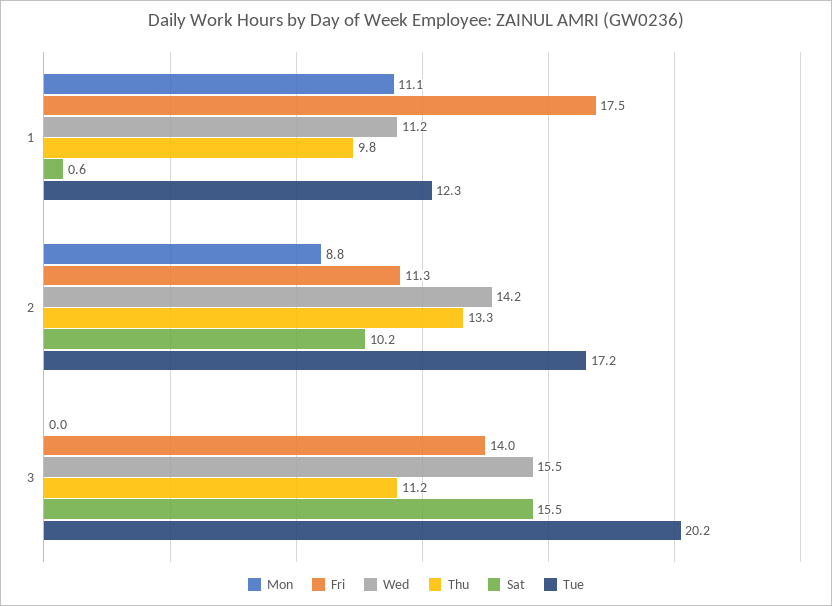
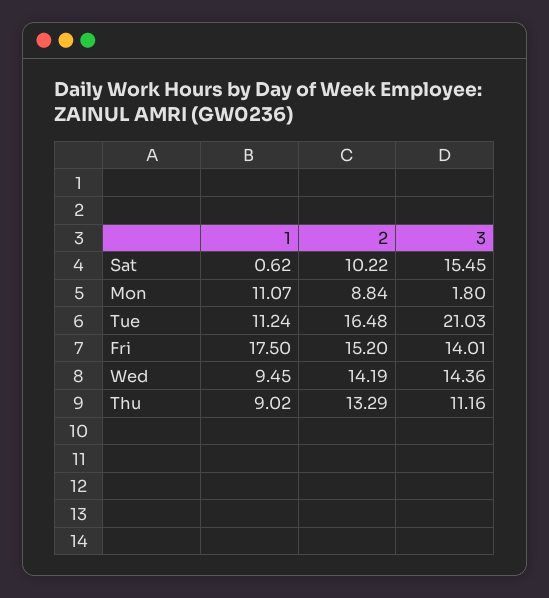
  {
    "Mon": {
      "1": 11.07,
      "2": 8.84,
-     "3": 0
+     "3": 1.8
    },
    "Fri": {
      "1": 17.5,
-     "2": 11.3,
+     "2": 15.2,
      "3": 14.01
    },
    "Wed": {
-     "1": 11.2,
+     "1": 9.45,
      "2": 14.19,
-     "3": 15.5
+     "3": 14.36
    },
    "Thu": {
-     "1": 9.8,
+     "1": 9.02,
      "2": 13.29,
      "3": 11.16
    },
    "Sat": {
      "1": 0.62,
      "2": 10.22,
      "3": 15.45
    },
    "Tue": {
-     "1": 12.3,
+     "1": 11.24,
-     "2": 17.2,
+     "2": 16.48,
-     "3": 20.2
+     "3": 21.03
    }
  }

